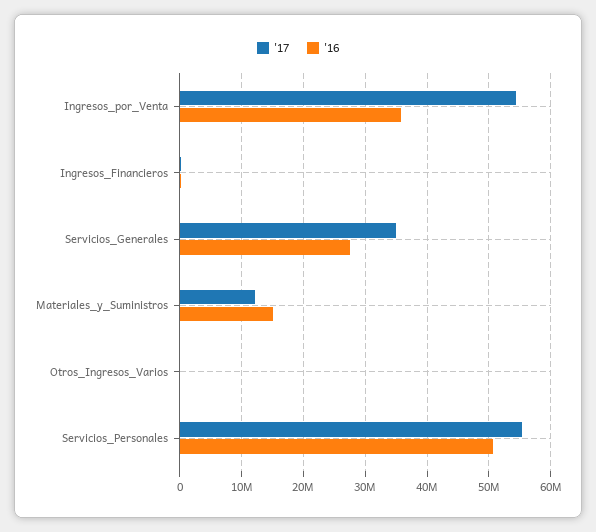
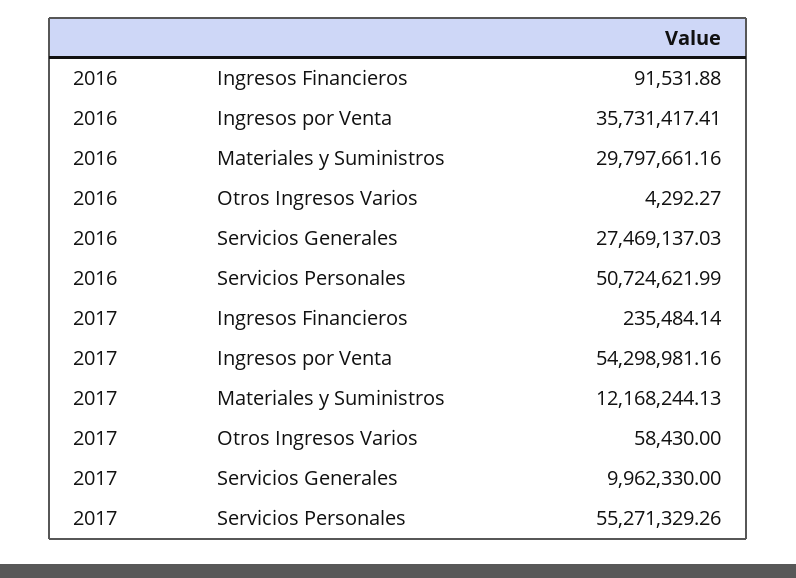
  {
    "'17": {
      "Ingresos_por_Venta": 54298981.16,
      "Ingresos_Financieros": 235484.14,
-     "Servicios_Generales": 35000000,
+     "Servicios_Generales": 9962330,
      "Materiales_y_Suministros": 12168244.13,
      "Otros_Ingresos_Varios": 58430,
      "Servicios_Personales": 55271329.26
    },
    "'16": {
      "Ingresos_por_Venta": 35731417.41,
      "Ingresos_Financieros": 91531.88,
      "Servicios_Generales": 27469137.03,
-     "Materiales_y_Suministros": 15000000,
+     "Materiales_y_Suministros": 29797661.16,
      "Otros_Ingresos_Varios": 4292.27,
      "Servicios_Personales": 50724621.99
    }
  }

